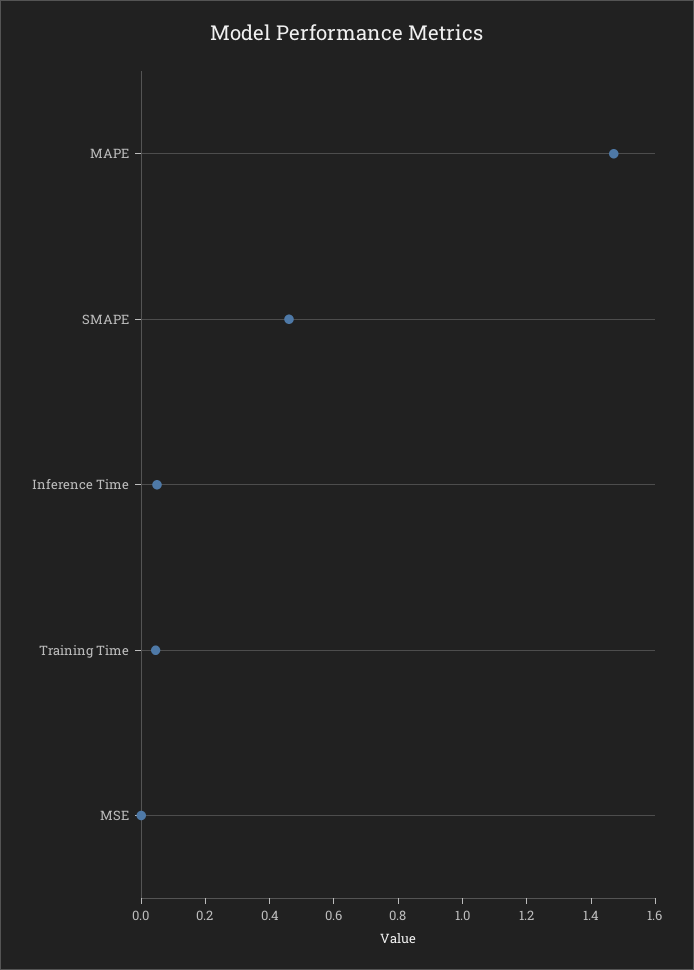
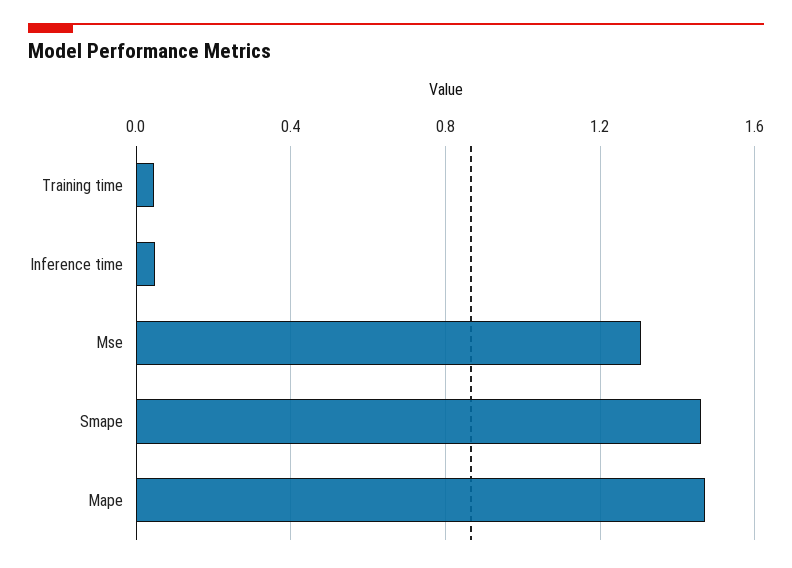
  {
    "MAPE": 1.45,
-   "SMAPE": 0.45,
+   "SMAPE": 1.45,
    "Inference Time": 0.05,
    "Training Time": 0.05,
-   "MSE": 0
+   "MSE": 1.3
  }

